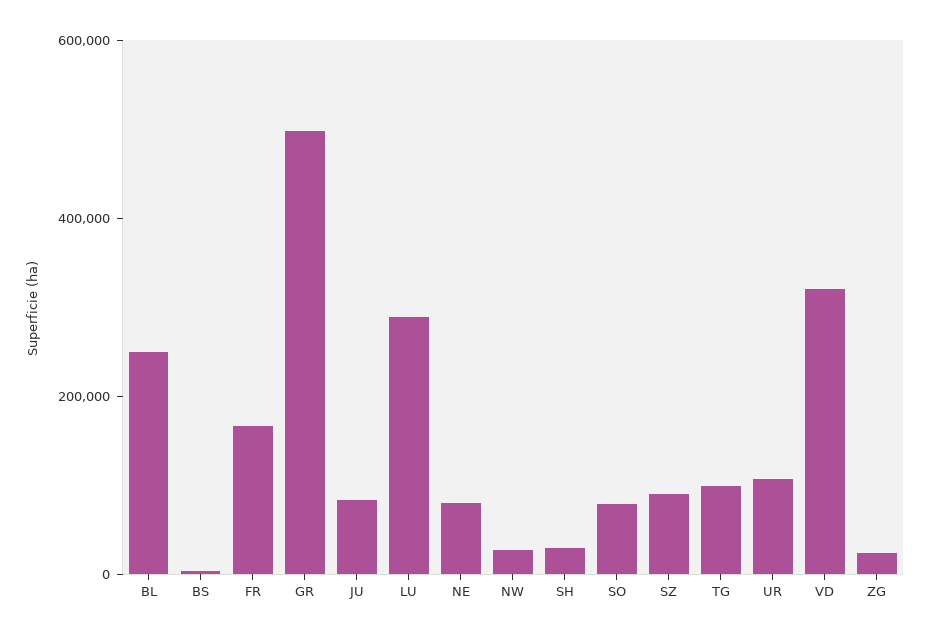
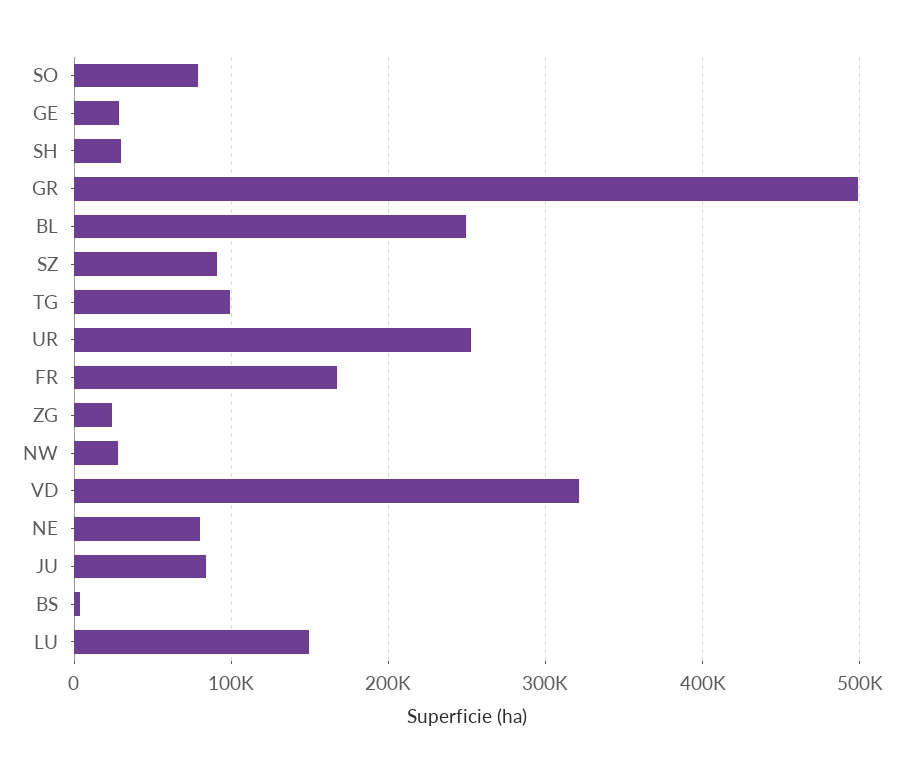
  {
    "BL": 250000,
    "BS": 0,
    "FR": 170000,
    "GR": 500000,
    "JU": 80000,
-   "LU": 300000,
+   "LU": 150000,
    "NE": 80000,
    "NW": 30000,
    "SH": 30000,
    "SO": 80000,
    "SZ": 90000,
    "TG": 100000,
-   "UR": 100000,
+   "UR": 250000,
    "VD": 320000,
-   "ZG": 20000
+   "ZG": 20000,
+   "GE": 30000
  }

